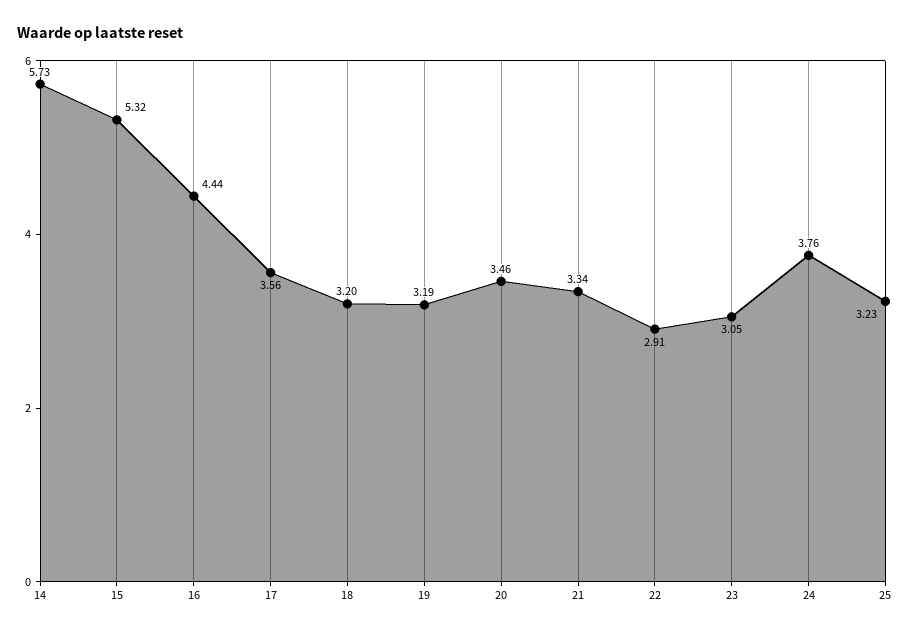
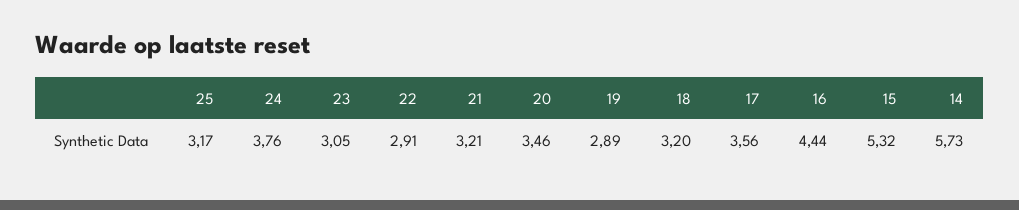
  {
    "14": 5.73,
    "15": 5.32,
    "16": 4.44,
    "17": 3.56,
    "18": 3.2,
-   "19": 3.19,
+   "19": 2.89,
    "20": 3.46,
-   "21": 3.34,
+   "21": 3.21,
    "22": 2.91,
    "23": 3.05,
    "24": 3.76,
-   "25": 3.23
+   "25": 3.17
  }

